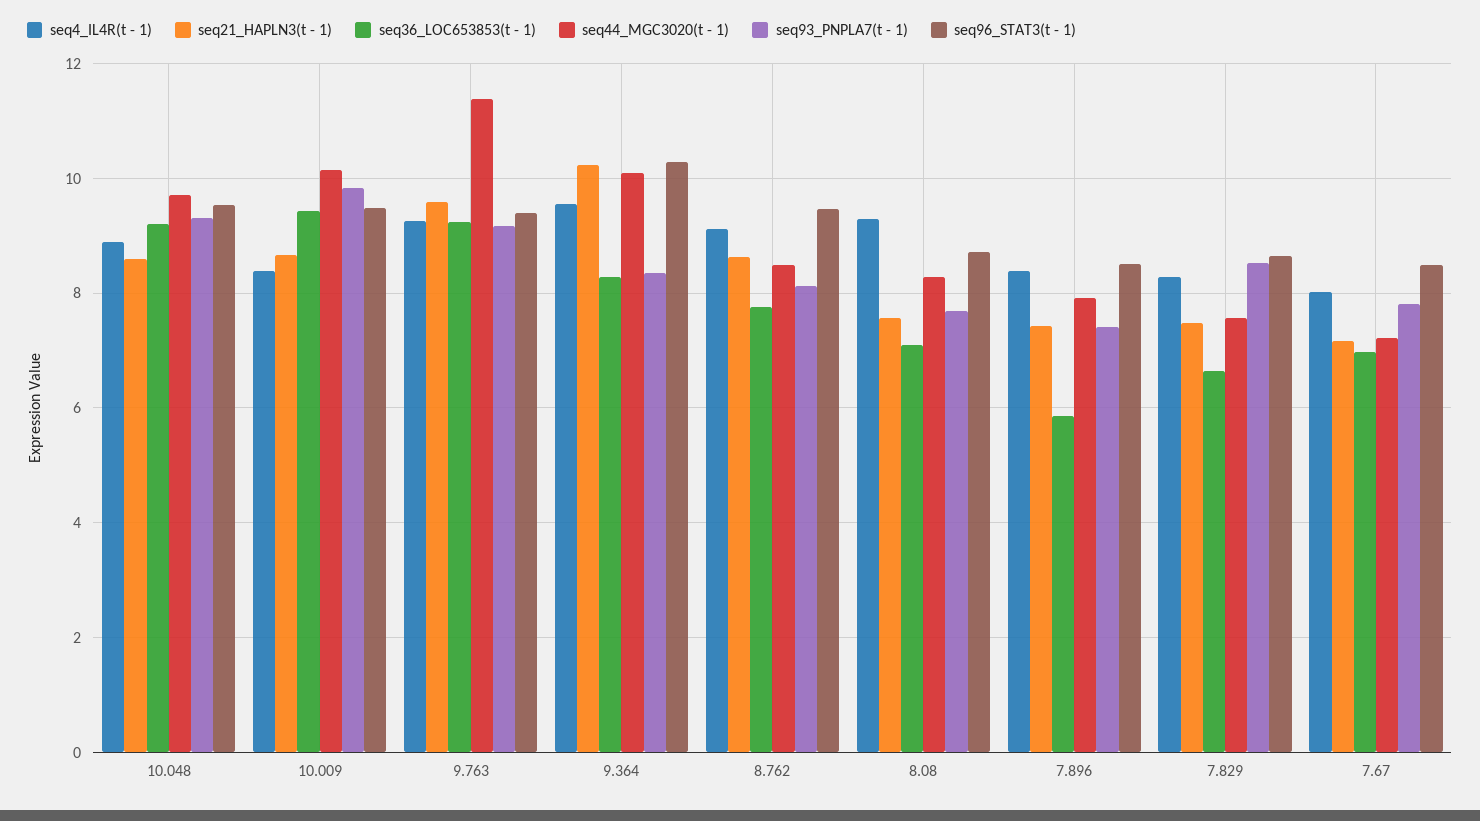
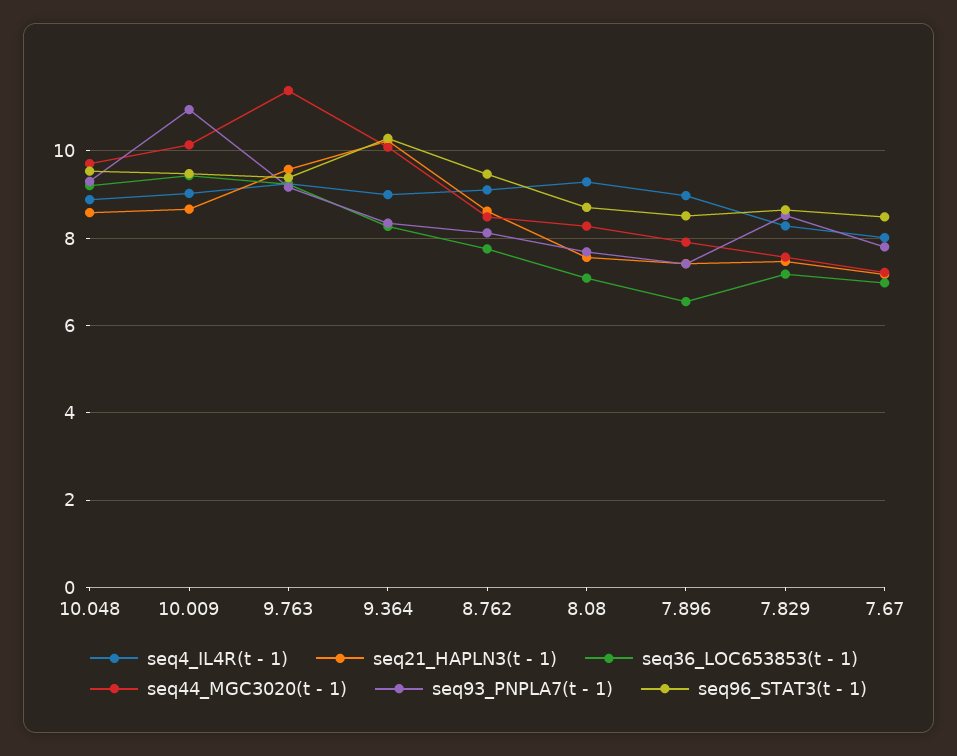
  {
    "seq4_IL4R(t - 1)": {
      "10.048": 8.8,
-     "10.009": 8.4,
+     "10.009": 9,
      "9.763": 9.2,
-     "9.364": 9.6,
+     "9.364": 9,
      "8.762": 9.2,
      "8.08": 9.2,
-     "7.896": 8.4,
+     "7.896": 9,
      "7.829": 8.2,
      "7.67": 8
    },
    "seq21_HAPLN3(t - 1)": {
      "10.048": 8.6,
      "10.009": 8.6,
      "9.763": 9.6,
      "9.364": 10.2,
      "8.762": 8.6,
      "8.08": 7.6,
      "7.896": 7.4,
      "7.829": 7.4,
      "7.67": 7.2
    },
    "seq36_LOC653853(t - 1)": {
      "10.048": 9.2,
      "10.009": 9.4,
      "9.763": 9.2,
      "9.364": 8.2,
      "8.762": 7.8,
      "8.08": 7,
-     "7.896": 5.8,
+     "7.896": 6.6,
-     "7.829": 6.6,
+     "7.829": 7.2,
      "7.67": 7
    },
    "seq44_MGC3020(t - 1)": {
      "10.048": 9.8,
      "10.009": 10.2,
      "9.763": 11.4,
      "9.364": 10,
      "8.762": 8.4,
      "8.08": 8.2,
      "7.896": 8,
      "7.829": 7.6,
      "7.67": 7.2
    },
    "seq93_PNPLA7(t - 1)": {
      "10.048": 9.4,
-     "10.009": 9.8,
+     "10.009": 11,
      "9.763": 9.2,
      "9.364": 8.4,
      "8.762": 8.2,
      "8.08": 7.6,
      "7.896": 7.4,
      "7.829": 8.6,
      "7.67": 7.8
    },
    "seq96_STAT3(t - 1)": {
      "10.048": 9.6,
      "10.009": 9.4,
      "9.763": 9.4,
      "9.364": 10.2,
      "8.762": 9.4,
      "8.08": 8.8,
      "7.896": 8.6,
      "7.829": 8.6,
      "7.67": 8.4
    }
  }

